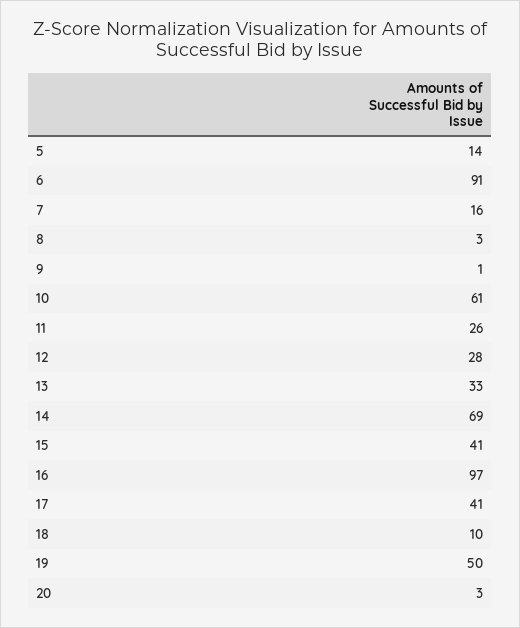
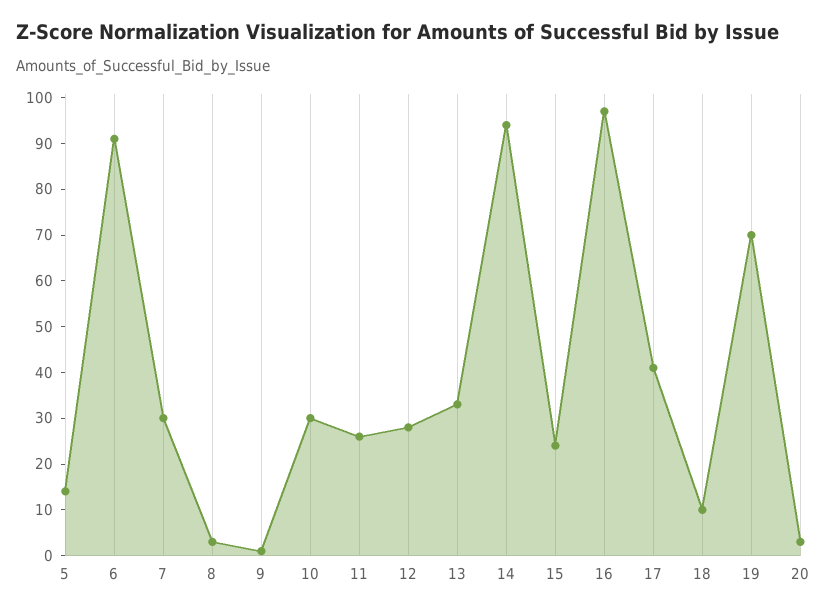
  {
    "5": 14,
    "6": 91,
-   "7": 16,
+   "7": 30,
    "8": 3,
    "9": 1,
-   "10": 61,
+   "10": 30,
    "11": 26,
    "12": 28,
    "13": 33,
-   "14": 69,
+   "14": 95,
-   "15": 41,
+   "15": 25,
    "16": 97,
    "17": 41,
    "18": 10,
-   "19": 50,
+   "19": 70,
    "20": 3
  }

